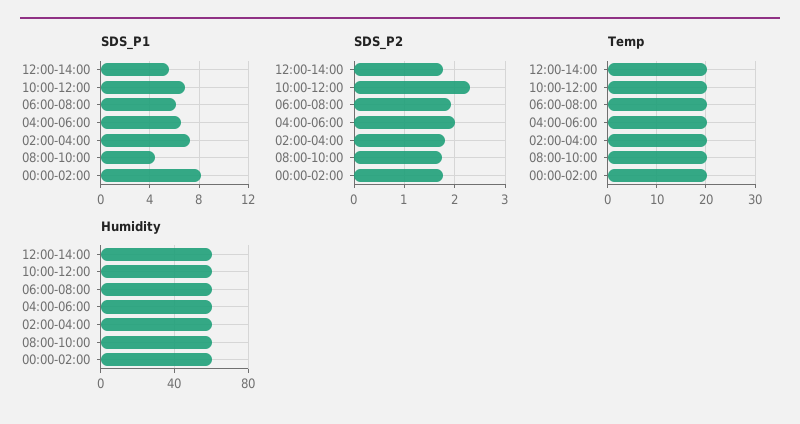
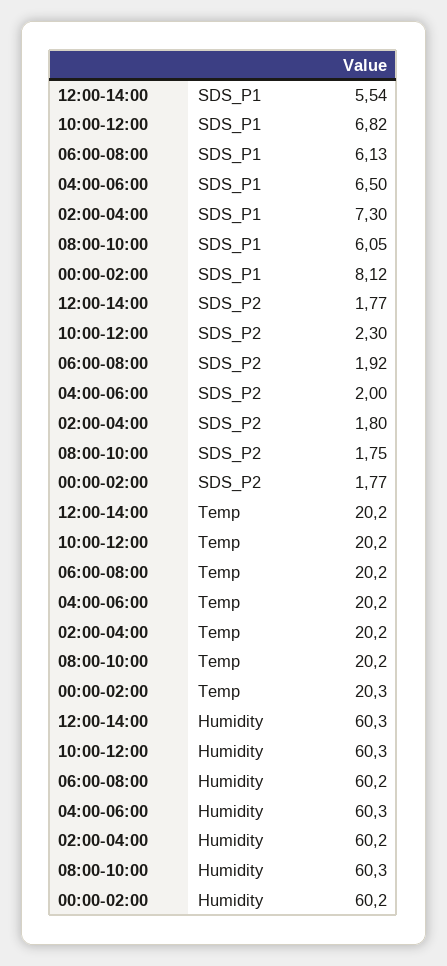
  {
    "SDS_P1": {
      "12:00-14:00": 5.54,
      "10:00-12:00": 6.82,
      "06:00-08:00": 6.13,
      "04:00-06:00": 6.5,
      "02:00-04:00": 7.3,
-     "08:00-10:00": 4.5,
+     "08:00-10:00": 6.05,
      "00:00-02:00": 8.12
    },
    "SDS_P2": {
      "12:00-14:00": 1.77,
      "10:00-12:00": 2.3,
      "06:00-08:00": 1.92,
      "04:00-06:00": 2,
      "02:00-04:00": 1.8,
      "08:00-10:00": 1.75,
      "00:00-02:00": 1.77
    },
    "Temp": {
      "12:00-14:00": 20.2,
      "10:00-12:00": 20.2,
      "06:00-08:00": 20.2,
      "04:00-06:00": 20.2,
      "02:00-04:00": 20.2,
      "08:00-10:00": 20.2,
      "00:00-02:00": 20.3
    },
    "Humidity": {
      "12:00-14:00": 60.3,
      "10:00-12:00": 60.3,
      "06:00-08:00": 60.2,
      "04:00-06:00": 60.3,
      "02:00-04:00": 60.2,
      "08:00-10:00": 60.3,
      "00:00-02:00": 60.2
    }
  }

